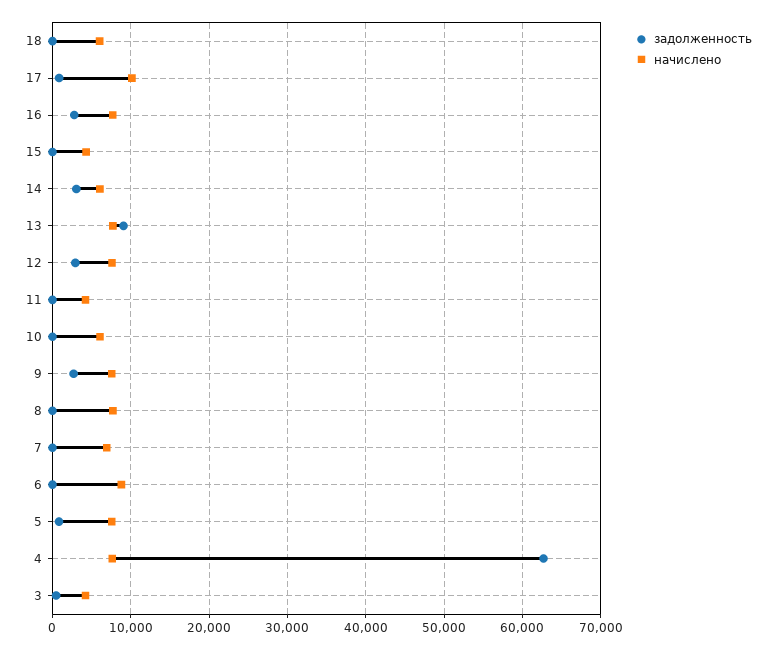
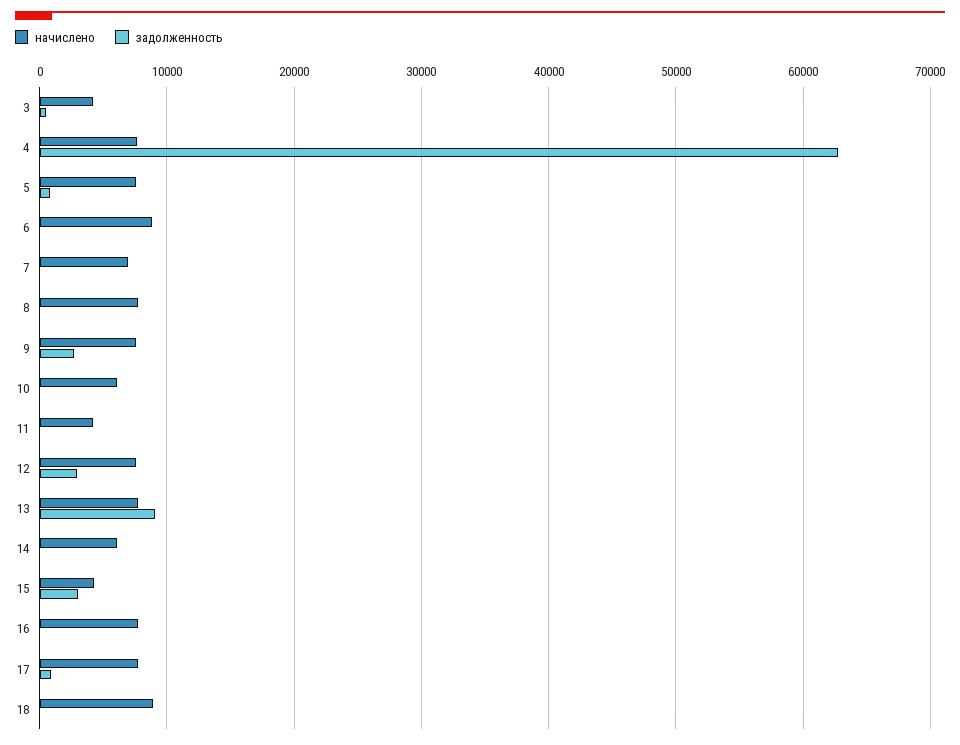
  {
    "задолженность": {
      "18": 0,
      "17": 1000,
-     "16": 3000,
+     "16": 0,
-     "15": 0,
+     "15": 3000,
-     "14": 3000,
+     "14": 0,
      "13": 9000,
      "12": 3000,
      "11": 0,
      "10": 0,
      "9": 3000,
      "8": 0,
      "7": 0,
      "6": 0,
      "5": 1000,
      "4": 63000,
      "3": 0
    },
    "начислено": {
-     "18": 6000,
+     "18": 9000,
-     "17": 10000,
+     "17": 8000,
      "16": 8000,
      "15": 4000,
      "14": 6000,
      "13": 8000,
      "12": 8000,
      "11": 4000,
      "10": 6000,
      "9": 8000,
      "8": 8000,
      "7": 7000,
      "6": 9000,
      "5": 8000,
      "4": 8000,
      "3": 4000
    }
  }

